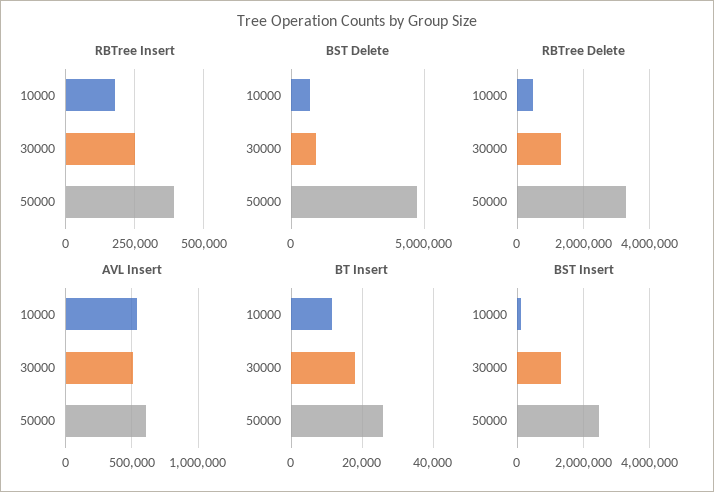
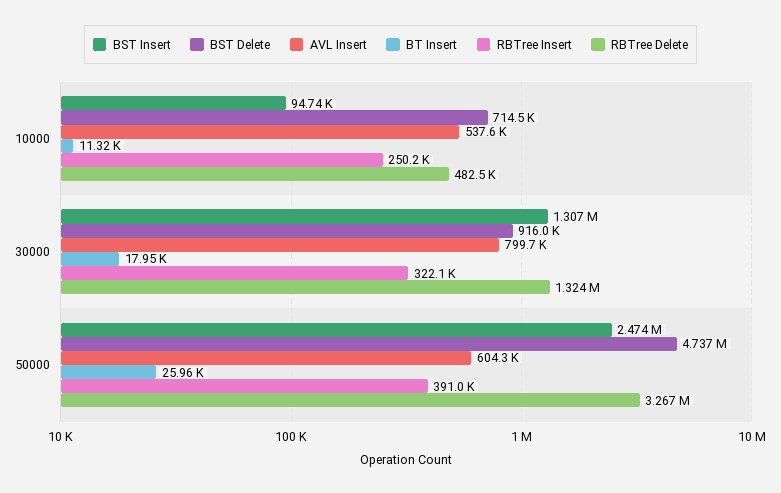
  {
    "RBTree Insert": {
-     "10000": 175000,
+     "10000": 250200,
-     "30000": 250000,
+     "30000": 322100,
      "50000": 391000
    },
    "BST Delete": {
      "10000": 714500,
      "30000": 916000,
      "50000": 4737000
    },
    "RBTree Delete": {
      "10000": 482500,
      "30000": 1324000,
      "50000": 3267000
    },
    "AVL Insert": {
      "10000": 537600,
-     "30000": 500000,
+     "30000": 799700,
      "50000": 604300
    },
    "BT Insert": {
      "10000": 11320,
      "30000": 17950,
      "50000": 25960
    },
    "BST Insert": {
      "10000": 94740,
      "30000": 1307000,
      "50000": 2474000
    }
  }

